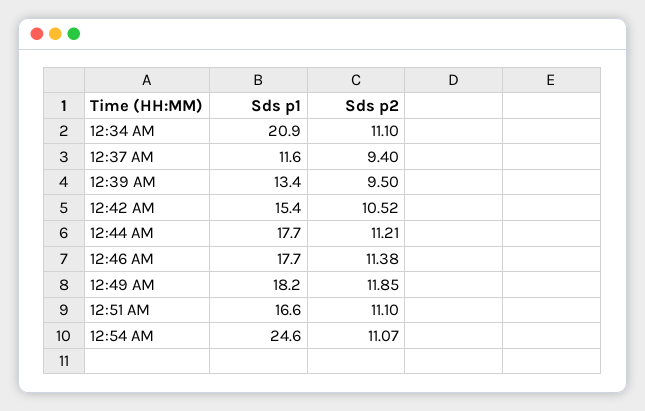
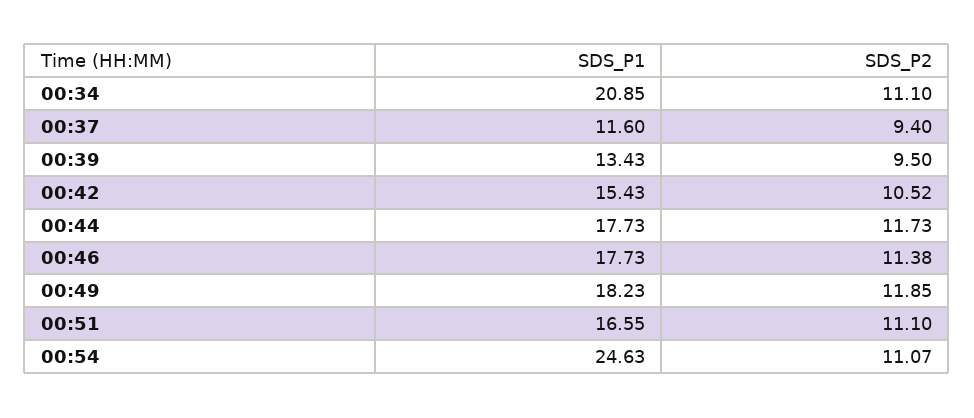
  {
    "Sds p1": {
      "12:34 AM": 20.85,
      "12:37 AM": 11.6,
      "12:39 AM": 13.43,
      "12:42 AM": 15.43,
      "12:44 AM": 17.73,
      "12:46 AM": 17.73,
      "12:49 AM": 18.23,
      "12:51 AM": 16.55,
      "12:54 AM": 24.63
    },
    "Sds p2": {
      "12:34 AM": 11.1,
      "12:37 AM": 9.4,
      "12:39 AM": 9.5,
      "12:42 AM": 10.52,
-     "12:44 AM": 11.21,
+     "12:44 AM": 11.73,
      "12:46 AM": 11.38,
      "12:49 AM": 11.85,
      "12:51 AM": 11.1,
      "12:54 AM": 11.07
    }
  }

